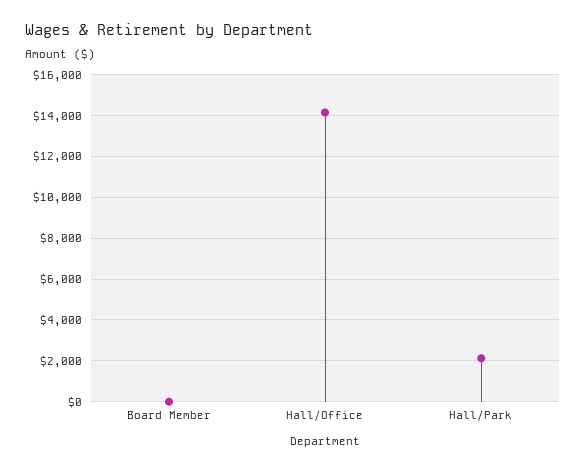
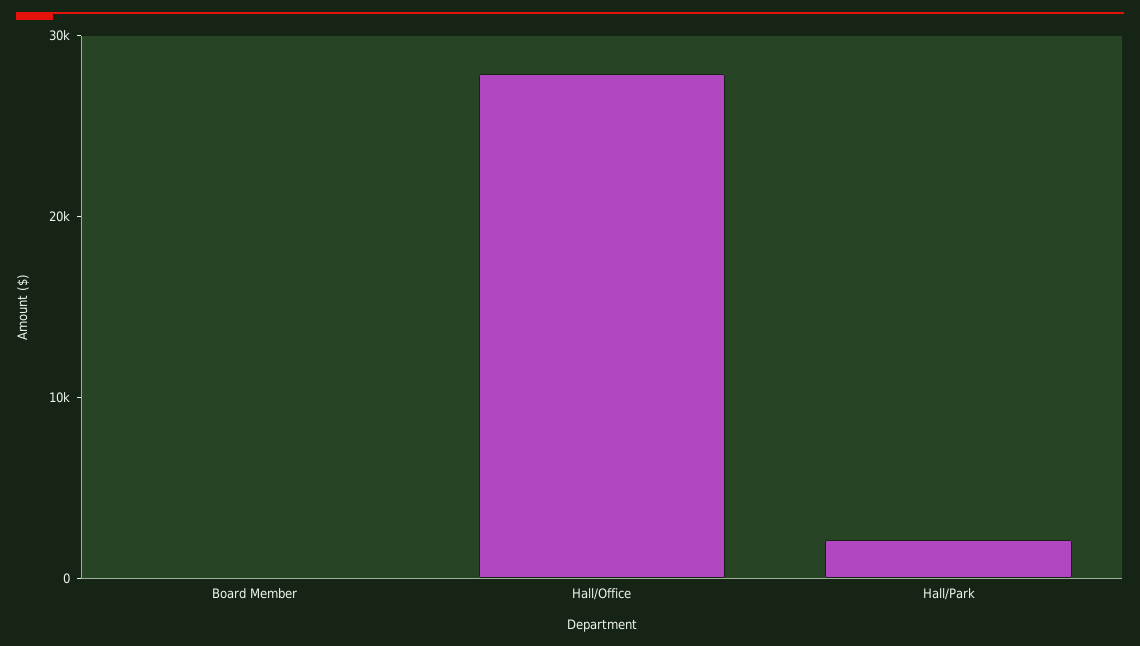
  {
    "Board Member": 0,
-   "Hall/Office": 14000,
+   "Hall/Office": 28000,
    "Hall/Park": 2000
  }

